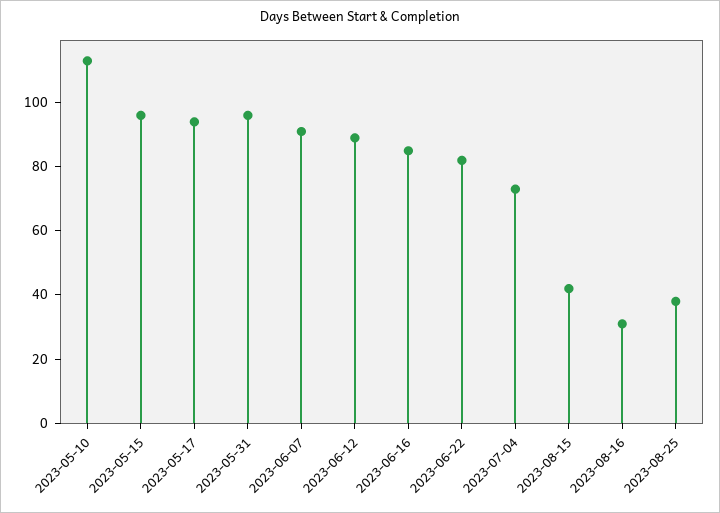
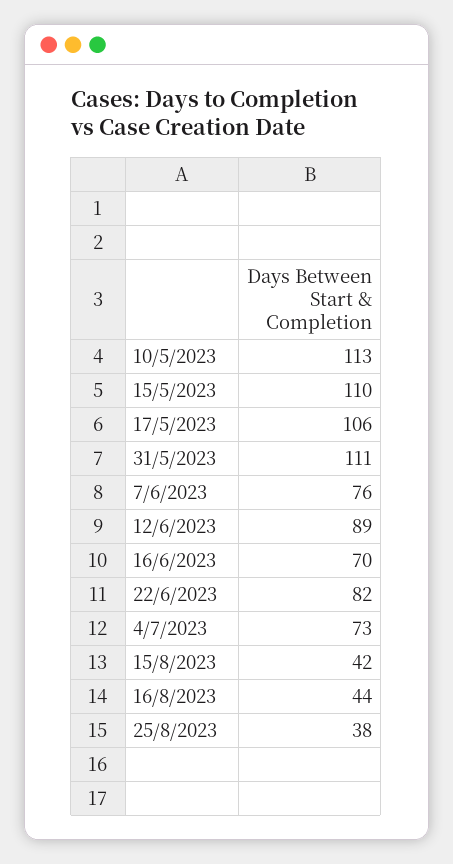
  {
    "2023-05-10": 113,
-   "2023-05-15": 95,
+   "2023-05-15": 110,
-   "2023-05-17": 95,
+   "2023-05-17": 106,
-   "2023-05-31": 95,
+   "2023-05-31": 111,
-   "2023-06-07": 90,
+   "2023-06-07": 76,
    "2023-06-12": 89,
-   "2023-06-16": 85,
+   "2023-06-16": 70,
    "2023-06-22": 82,
    "2023-07-04": 73,
    "2023-08-15": 42,
-   "2023-08-16": 30,
+   "2023-08-16": 44,
    "2023-08-25": 38
  }

